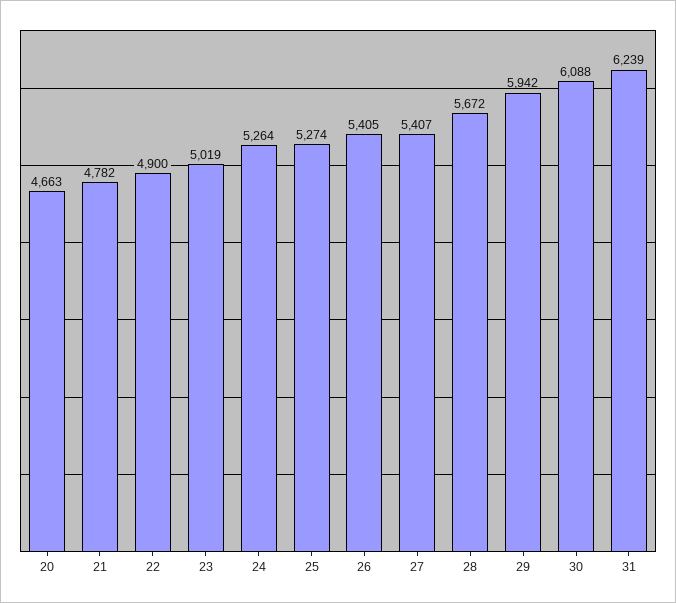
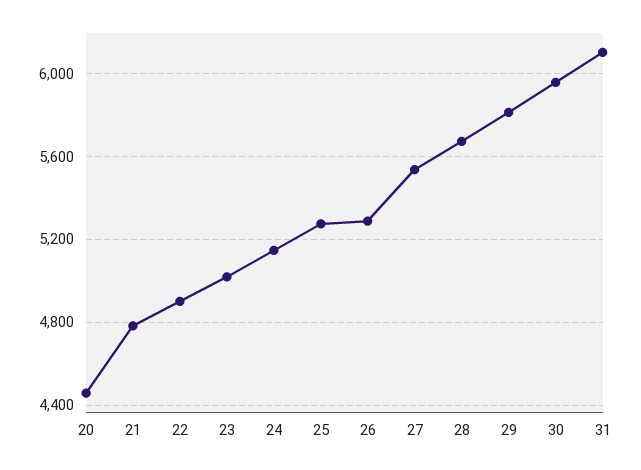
  {
-   "20": 4663,
+   "20": 4450,
    "21": 4782,
    "22": 4900,
    "23": 5019,
-   "24": 5264,
+   "24": 5150,
    "25": 5274,
-   "26": 5405,
+   "26": 5300,
-   "27": 5407,
+   "27": 5550,
    "28": 5672,
-   "29": 5942,
+   "29": 5800,
-   "30": 6088,
+   "30": 5950,
-   "31": 6239
+   "31": 6100
  }

